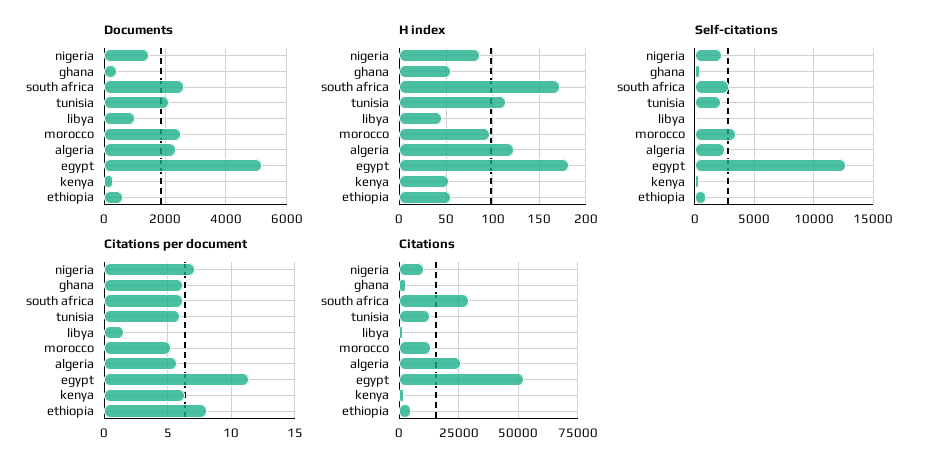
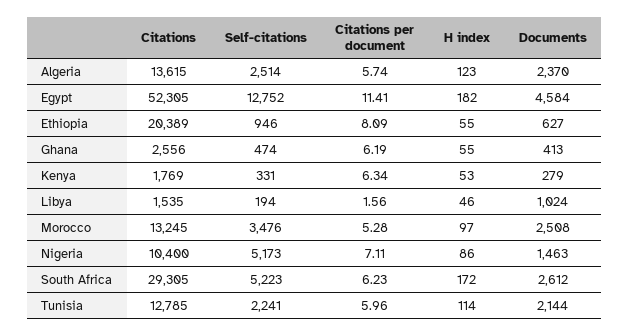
  {
    "Documents": {
      "nigeria": 1463,
      "ghana": 413,
      "south africa": 2612,
      "tunisia": 2144,
      "libya": 1024,
      "morocco": 2508,
      "algeria": 2370,
-     "egypt": 5200,
+     "egypt": 4584,
      "kenya": 279,
      "ethiopia": 627
    },
    "H index": {
      "nigeria": 86,
      "ghana": 55,
      "south africa": 172,
      "tunisia": 114,
      "libya": 46,
      "morocco": 97,
      "algeria": 123,
      "egypt": 182,
      "kenya": 53,
      "ethiopia": 55
    },
    "Self-citations": {
-     "nigeria": 2000,
+     "nigeria": 5173,
      "ghana": 474,
-     "south africa": 3000,
+     "south africa": 5223,
      "tunisia": 2241,
      "libya": 194,
      "morocco": 3476,
      "algeria": 2514,
      "egypt": 12752,
      "kenya": 331,
      "ethiopia": 946
    },
    "Citations per document": {
      "nigeria": 7.11,
      "ghana": 6.19,
      "south africa": 6.23,
      "tunisia": 5.96,
      "libya": 1.56,
      "morocco": 5.28,
      "algeria": 5.74,
      "egypt": 11.41,
      "kenya": 6.34,
      "ethiopia": 8.09
    },
    "Citations": {
      "nigeria": 10400,
      "ghana": 2556,
      "south africa": 29305,
      "tunisia": 12785,
      "libya": 1535,
      "morocco": 13245,
-     "algeria": 25000,
+     "algeria": 13615,
      "egypt": 52305,
      "kenya": 1769,
-     "ethiopia": 5000
+     "ethiopia": 20389
    }
  }

